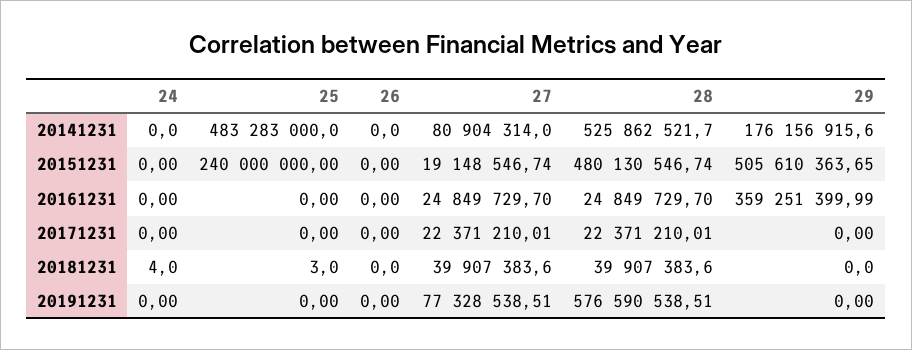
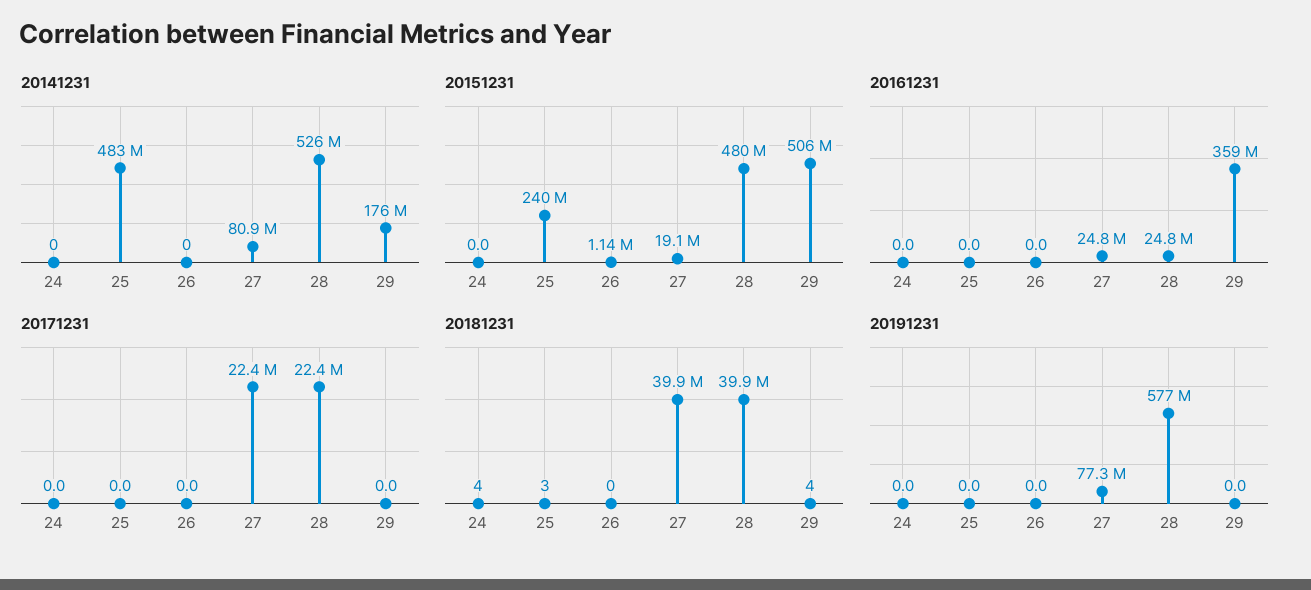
  {
    "20141231": {
      "24": 0,
      "25": 483283000,
      "26": 0,
      "27": 80904314,
      "28": 525862521.7,
      "29": 176156915.6
    },
    "20151231": {
      "24": 0,
      "25": 240000000,
-     "26": 0,
+     "26": 1140000,
      "27": 19148546.74,
      "28": 480130546.74,
      "29": 505610363.65
    },
    "20161231": {
      "24": 0,
      "25": 0,
      "26": 0,
      "27": 24849729.7,
      "28": 24849729.7,
      "29": 359251399.99
    },
    "20171231": {
      "24": 0,
      "25": 0,
      "26": 0,
      "27": 22371210.01,
      "28": 22371210.01,
      "29": 0
    },
    "20181231": {
      "24": 4,
      "25": 3,
      "26": 0,
      "27": 39907383.6,
      "28": 39907383.6,
-     "29": 0
+     "29": 4
    },
    "20191231": {
      "24": 0,
      "25": 0,
      "26": 0,
      "27": 77328538.51,
      "28": 576590538.51,
      "29": 0
    }
  }

